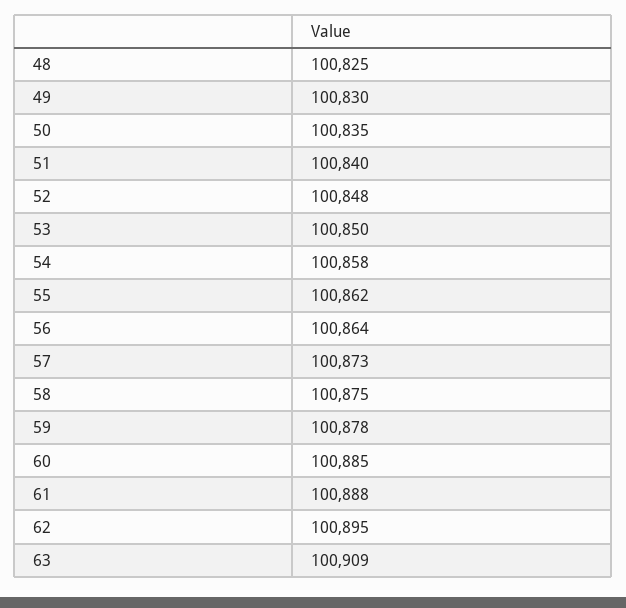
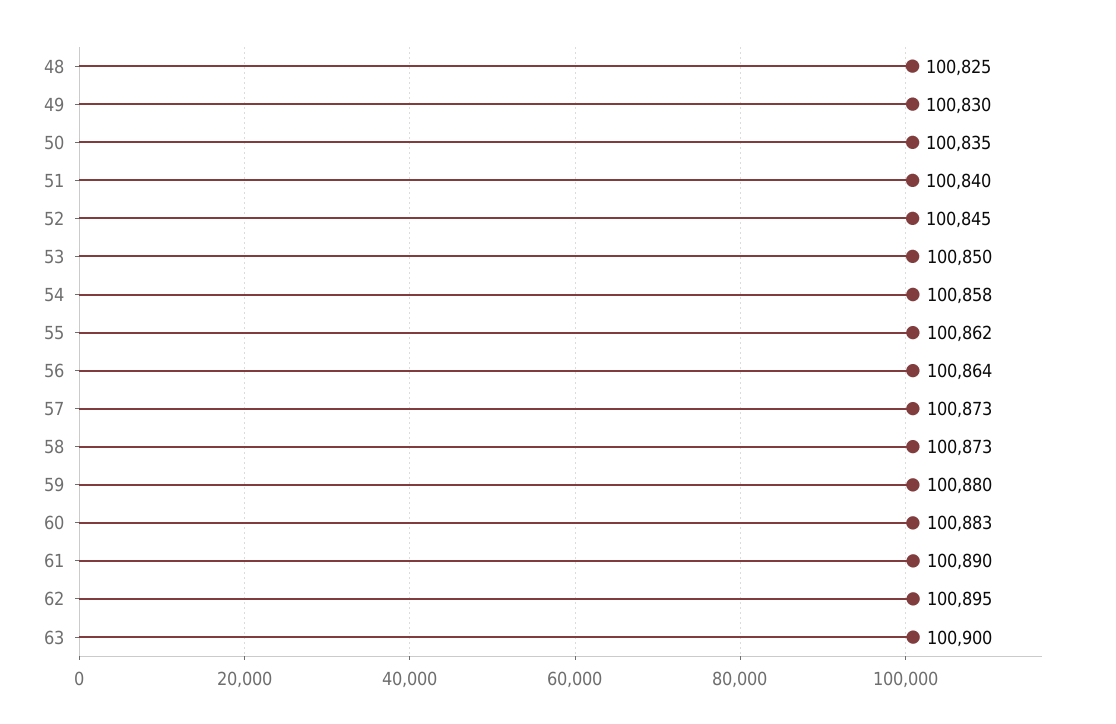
  {
    "48": 100825,
    "49": 100830,
    "50": 100835,
    "51": 100840,
-   "52": 100848,
+   "52": 100845,
    "53": 100850,
    "54": 100858,
    "55": 100862,
    "56": 100864,
    "57": 100873,
-   "58": 100875,
+   "58": 100873,
-   "59": 100878,
+   "59": 100880,
-   "60": 100885,
+   "60": 100883,
-   "61": 100888,
+   "61": 100890,
    "62": 100895,
-   "63": 100909
+   "63": 100900
  }

